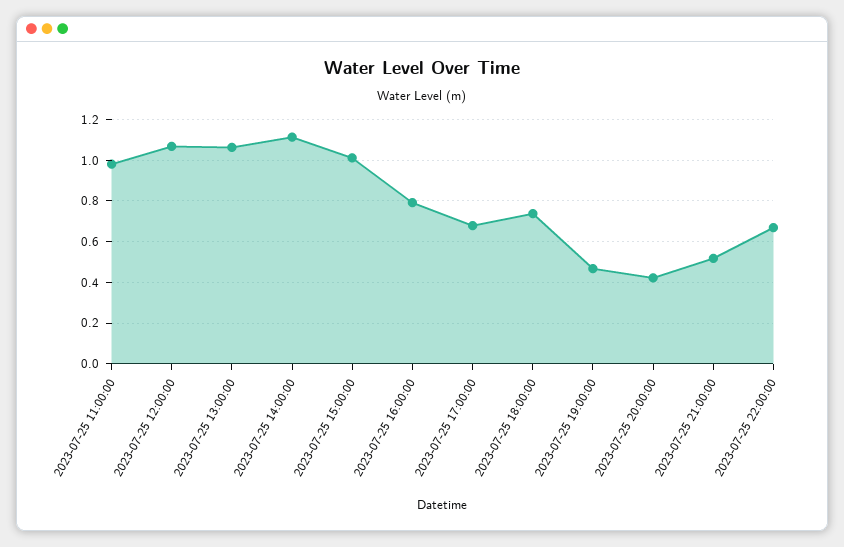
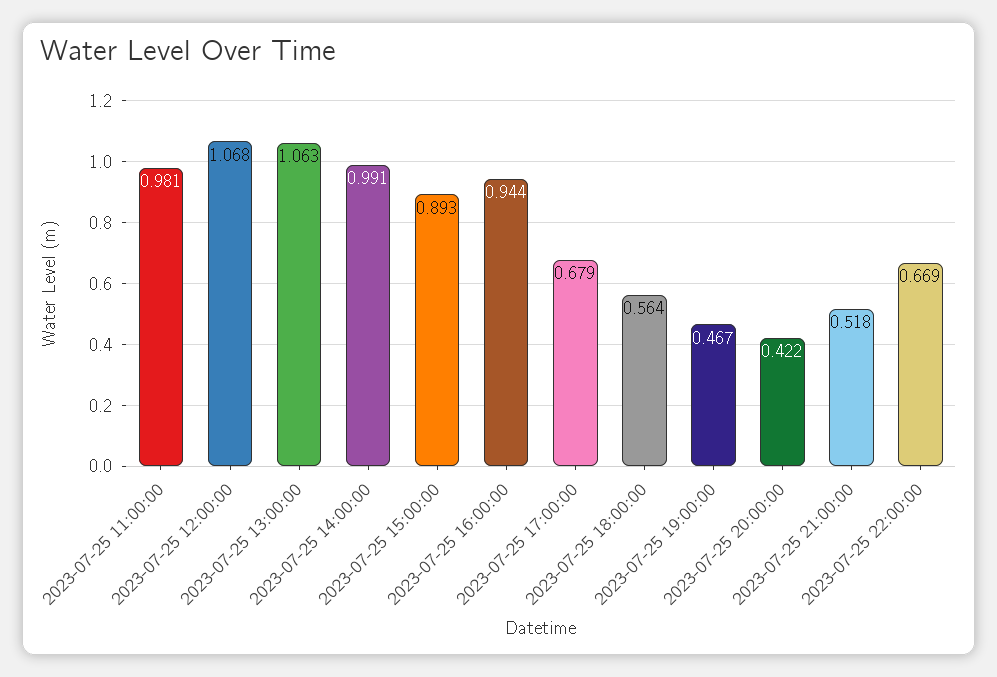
  {
    "2023-07-25 11:00:00": 0.981,
    "2023-07-25 12:00:00": 1.068,
    "2023-07-25 13:00:00": 1.063,
-   "2023-07-25 14:00:00": 1.1,
+   "2023-07-25 14:00:00": 0.991,
-   "2023-07-25 15:00:00": 1,
+   "2023-07-25 15:00:00": 0.893,
-   "2023-07-25 16:00:00": 0.8,
+   "2023-07-25 16:00:00": 0.944,
    "2023-07-25 17:00:00": 0.679,
-   "2023-07-25 18:00:00": 0.75,
+   "2023-07-25 18:00:00": 0.564,
    "2023-07-25 19:00:00": 0.467,
    "2023-07-25 20:00:00": 0.422,
    "2023-07-25 21:00:00": 0.518,
    "2023-07-25 22:00:00": 0.669
  }

